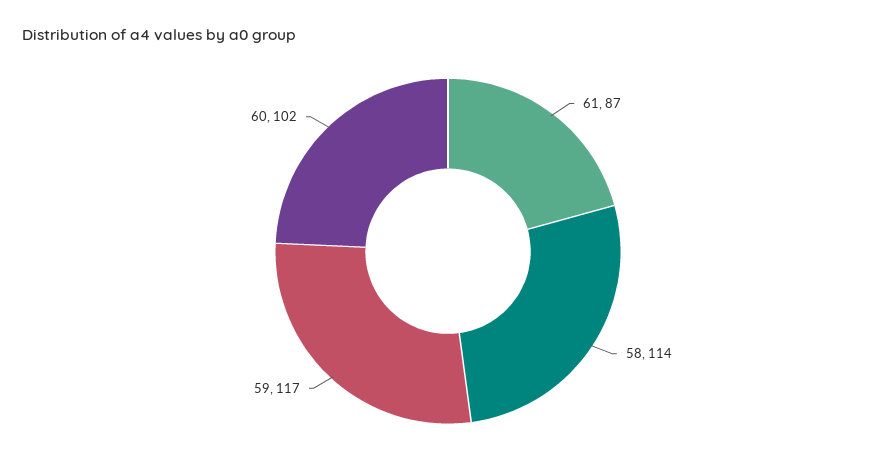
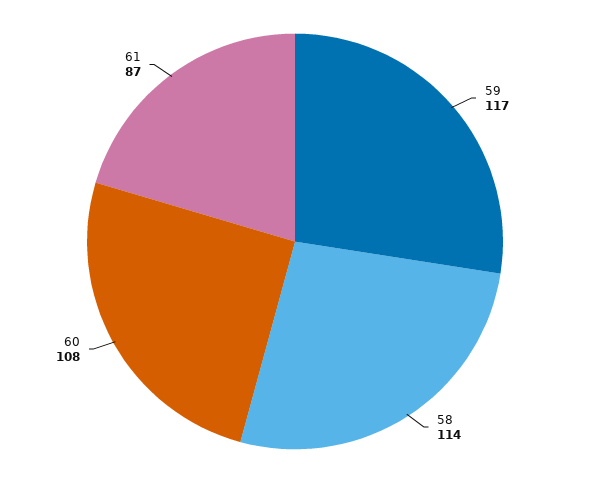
  {
    "61": 87,
    "58": 114,
    "59": 117,
-   "60": 102
+   "60": 108
  }

